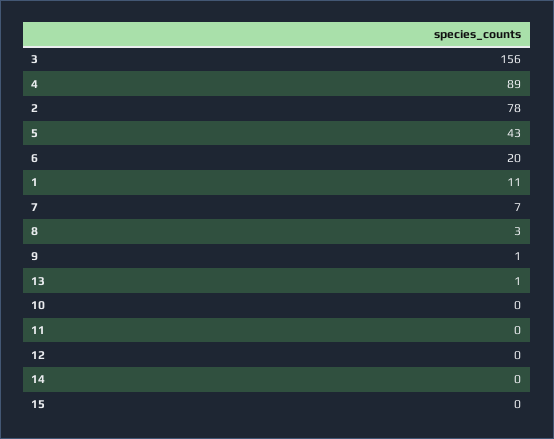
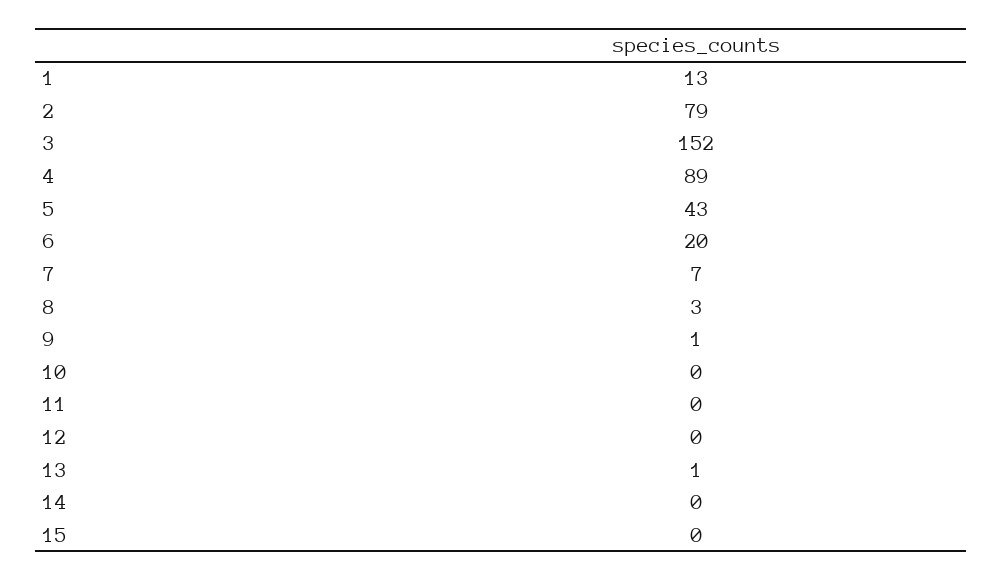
  {
-   "3": 156,
+   "3": 152,
    "4": 89,
-   "2": 78,
+   "2": 79,
    "5": 43,
    "6": 20,
-   "1": 11,
+   "1": 13,
    "7": 7,
    "8": 3,
    "9": 1,
    "13": 1,
    "10": 0,
    "11": 0,
    "12": 0,
    "14": 0,
    "15": 0
  }

